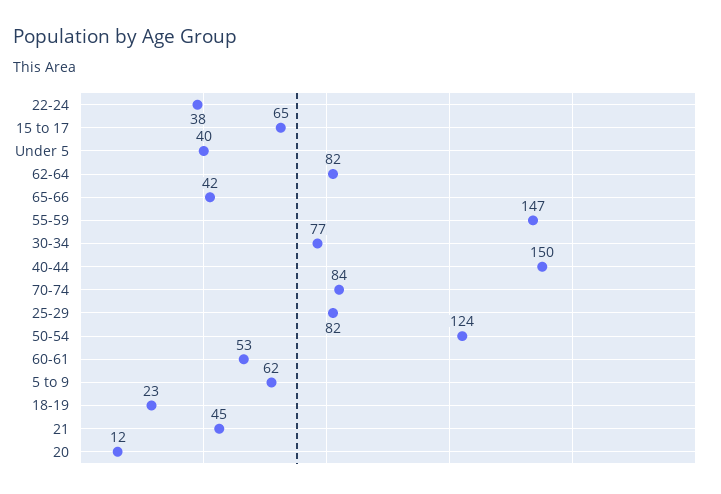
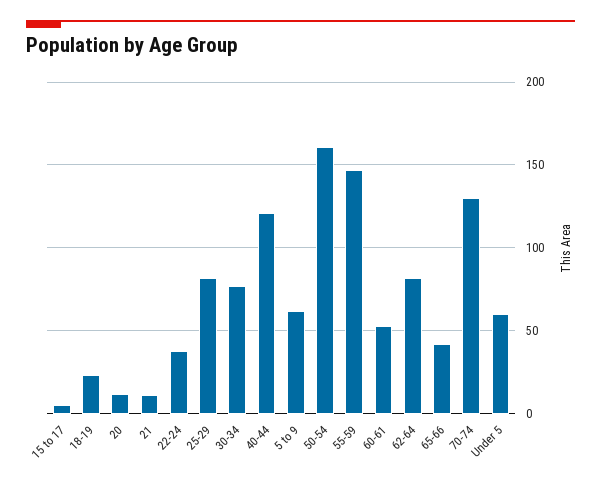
  {
    "22-24": 38,
-   "15 to 17": 65,
+   "15 to 17": 5,
-   "Under 5": 40,
+   "Under 5": 60,
    "62-64": 82,
    "65-66": 42,
    "55-59": 147,
    "30-34": 77,
-   "40-44": 150,
+   "40-44": 120,
-   "70-74": 84,
+   "70-74": 130,
    "25-29": 82,
-   "50-54": 124,
+   "50-54": 160,
    "60-61": 53,
    "5 to 9": 62,
    "18-19": 23,
-   "21": 45,
+   "21": 10,
    "20": 12
  }

